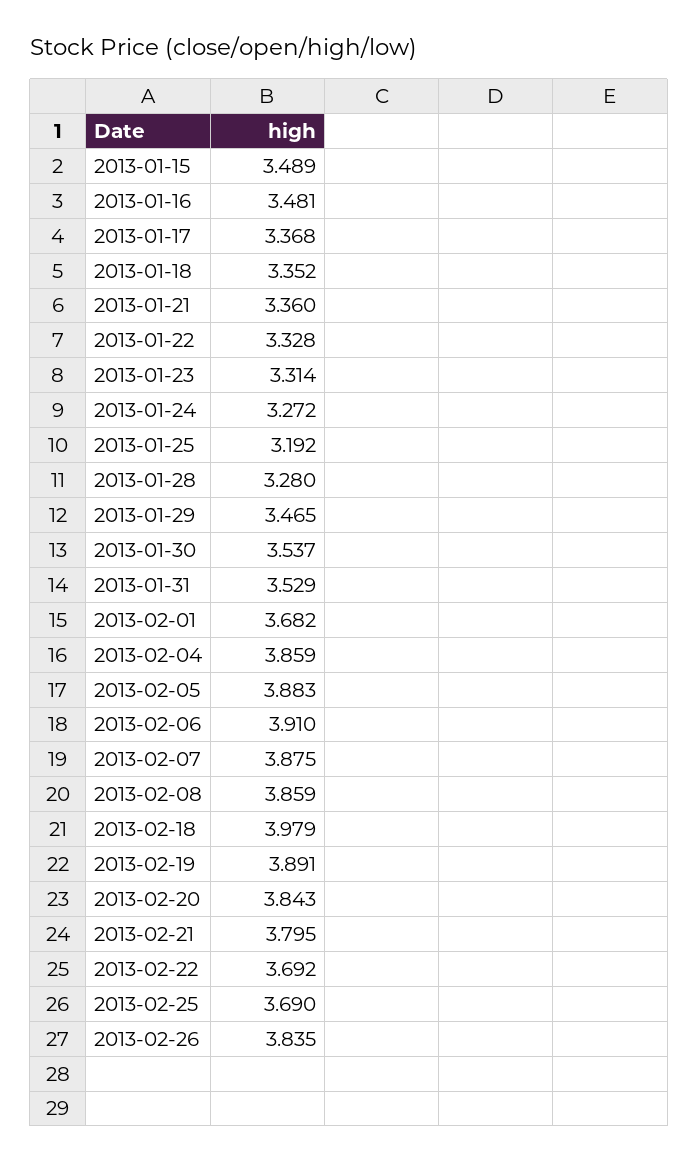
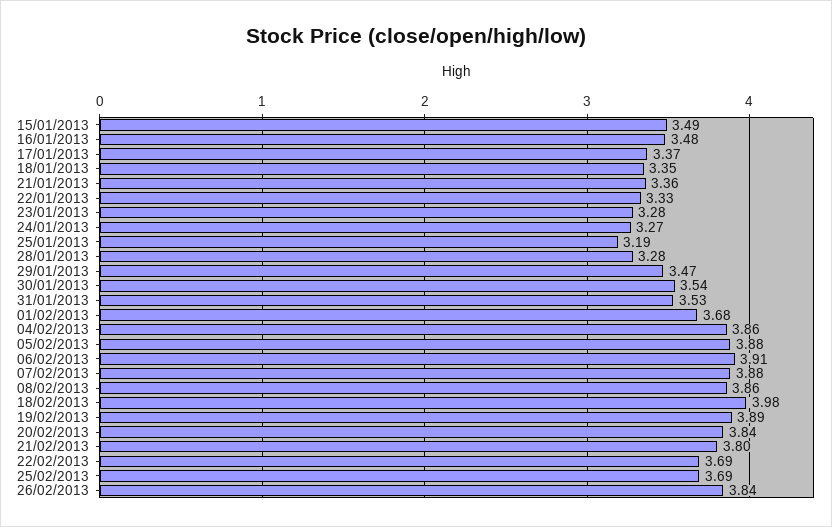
  {
    "2013-01-15": 3.489,
    "2013-01-16": 3.481,
    "2013-01-17": 3.368,
    "2013-01-18": 3.352,
    "2013-01-21": 3.36,
    "2013-01-22": 3.328,
-   "2013-01-23": 3.314,
+   "2013-01-23": 3.28,
    "2013-01-24": 3.272,
    "2013-01-25": 3.192,
    "2013-01-28": 3.28,
    "2013-01-29": 3.465,
    "2013-01-30": 3.537,
    "2013-01-31": 3.529,
    "2013-02-01": 3.682,
    "2013-02-04": 3.859,
    "2013-02-05": 3.883,
    "2013-02-06": 3.91,
    "2013-02-07": 3.875,
    "2013-02-08": 3.859,
    "2013-02-18": 3.979,
    "2013-02-19": 3.891,
    "2013-02-20": 3.843,
    "2013-02-21": 3.795,
    "2013-02-22": 3.692,
    "2013-02-25": 3.69,
    "2013-02-26": 3.835
  }

